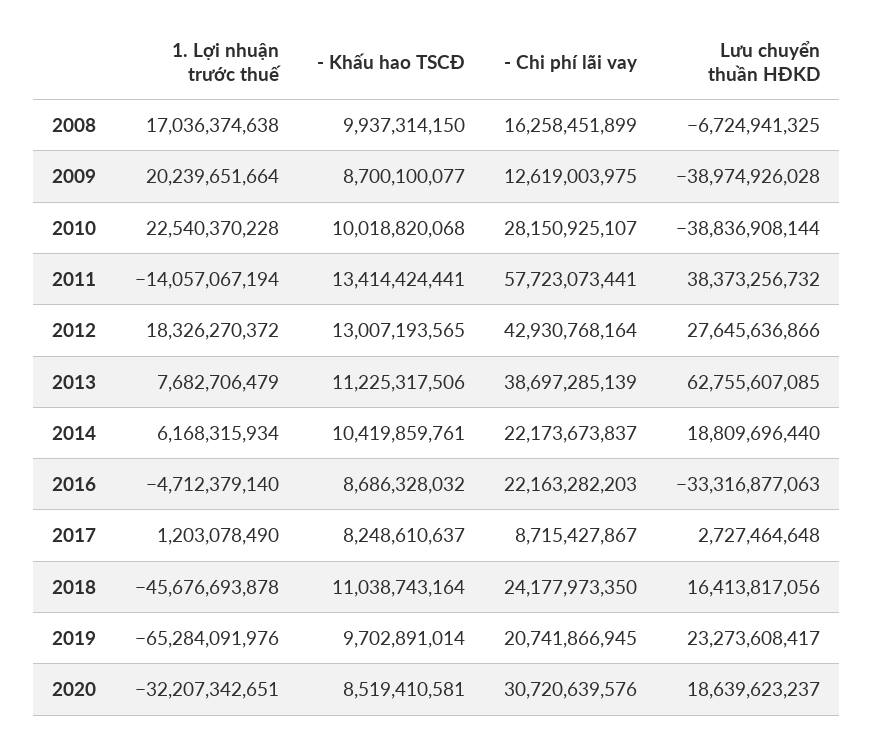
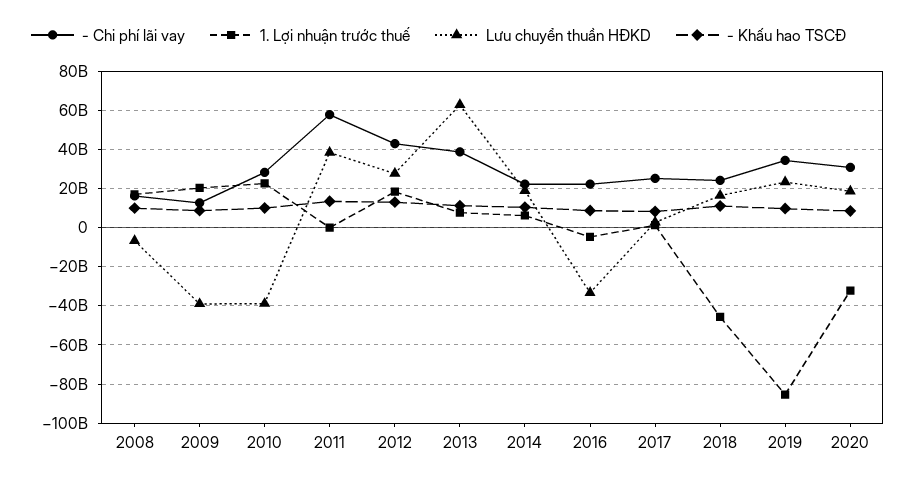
  {
    "1. Lợi nhuận trước thuế": {
      "2008": 17036374638,
      "2009": 20239651664,
      "2010": 22540370228,
-     "2011": -14057067194,
+     "2011": 0,
      "2012": 18326270372,
      "2013": 7682706479,
      "2014": 6168315934,
      "2016": -4712379140,
      "2017": 1203078490,
      "2018": -45676693878,
-     "2019": -65284091976,
+     "2019": -85000000000,
      "2020": -32207342651
    },
    "- Khấu hao TSCĐ": {
      "2008": 9937314150,
      "2009": 8700100077,
      "2010": 10018820068,
      "2011": 13414424441,
      "2012": 13007193565,
      "2013": 11225317506,
      "2014": 10419859761,
      "2016": 8686328032,
      "2017": 8248610637,
      "2018": 11038743164,
      "2019": 9702891014,
      "2020": 8519410581
    },
    "- Chi phí lãi vay": {
      "2008": 16258451899,
      "2009": 12619003975,
      "2010": 28150925107,
      "2011": 57723073441,
      "2012": 42930768164,
      "2013": 38697285139,
      "2014": 22173673837,
      "2016": 22163282203,
-     "2017": 8715427867,
+     "2017": 25000000000,
      "2018": 24177973350,
-     "2019": 20741866945,
+     "2019": 35000000000,
      "2020": 30720639576
    },
    "Lưu chuyển thuần HĐKD": {
      "2008": -6724941325,
      "2009": -38974926028,
      "2010": -38836908144,
      "2011": 38373256732,
      "2012": 27645636866,
      "2013": 62755607085,
      "2014": 18809696440,
      "2016": -33316877063,
      "2017": 2727464648,
      "2018": 16413817056,
      "2019": 23273608417,
      "2020": 18639623237
    }
  }

